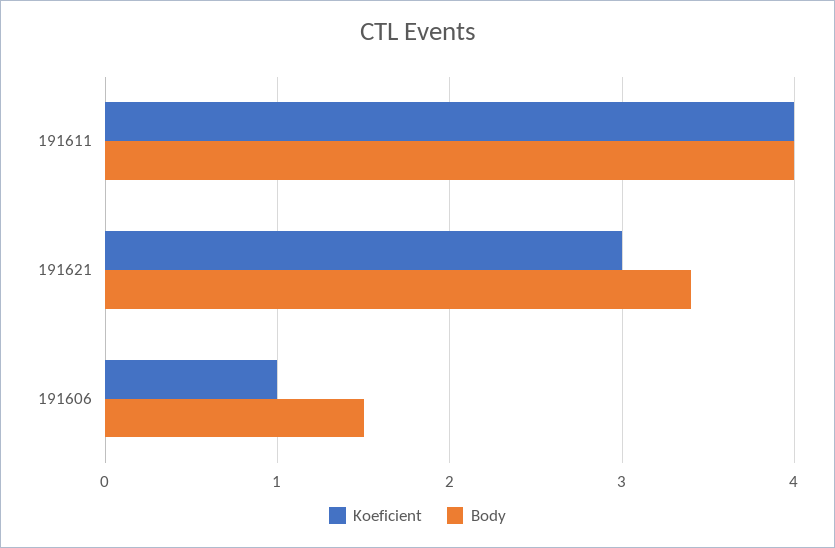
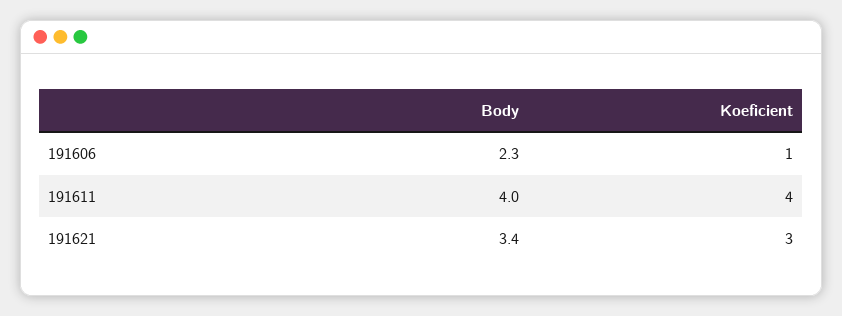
  {
    "Koeficient": {
      "191611": 4,
      "191621": 3,
      "191606": 1
    },
    "Body": {
      "191611": 4,
      "191621": 3.4,
-     "191606": 1.5
+     "191606": 2.3
    }
  }

